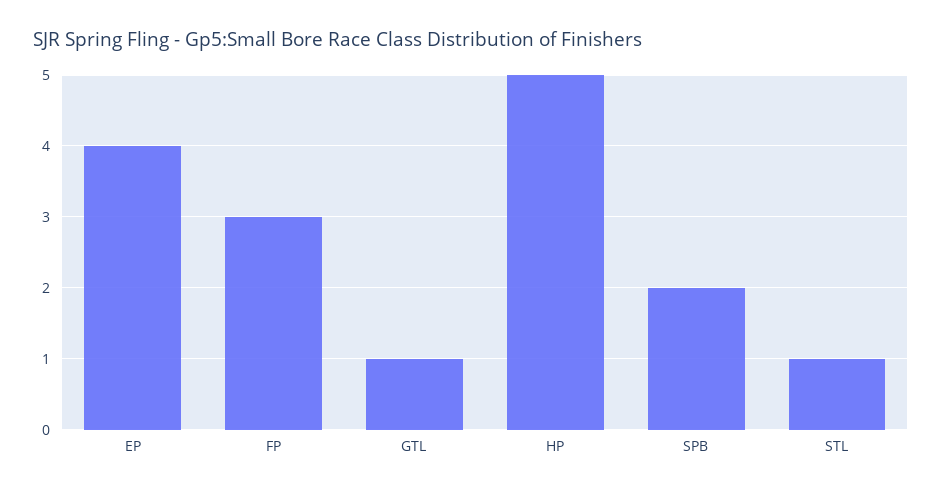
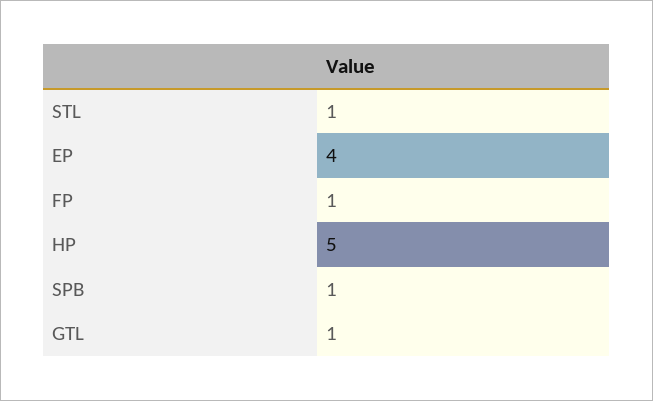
  {
    "EP": 4,
-   "FP": 3,
+   "FP": 1,
    "GTL": 1,
    "HP": 5,
-   "SPB": 2,
+   "SPB": 1,
    "STL": 1
  }

